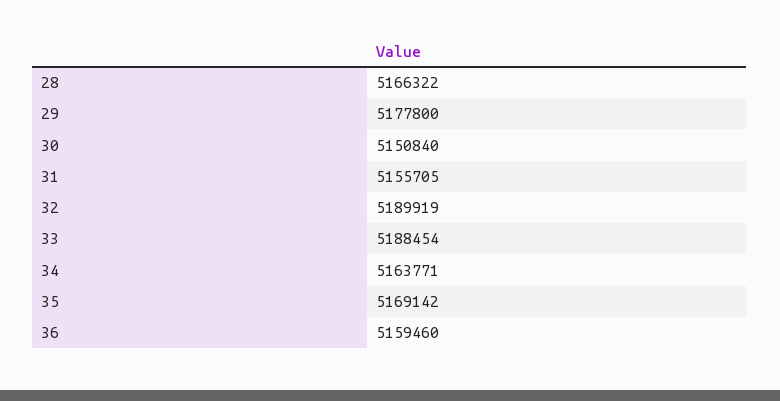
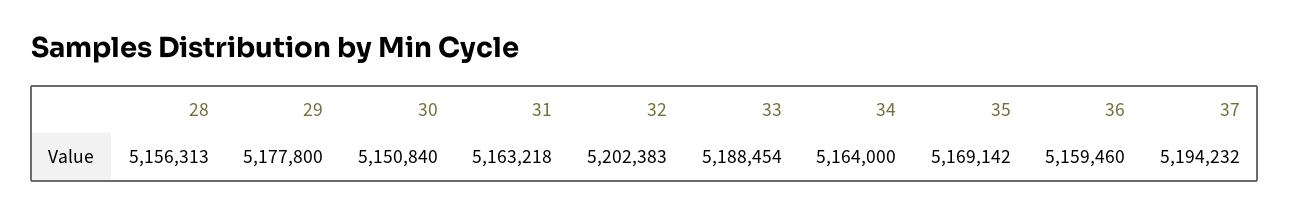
  {
-   "28": 5166322,
+   "28": 5156313,
    "29": 5177800,
    "30": 5150840,
-   "31": 5155705,
+   "31": 5163218,
-   "32": 5189919,
+   "32": 5202383,
    "33": 5188454,
-   "34": 5163771,
+   "34": 5164000,
    "35": 5169142,
-   "36": 5159460
+   "36": 5159460,
+   "37": 5194232
  }

